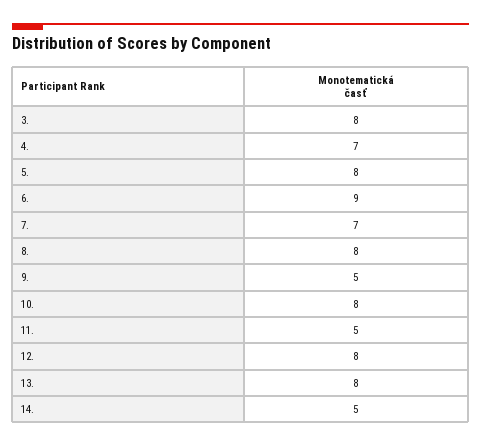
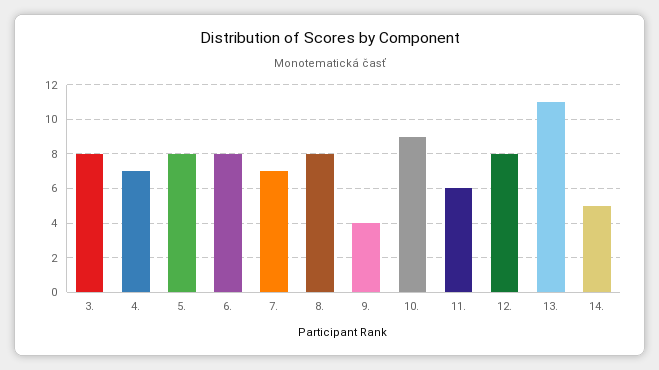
  {
    "3.": 8,
    "4.": 7,
    "5.": 8,
-   "6.": 9,
+   "6.": 8,
    "7.": 7,
    "8.": 8,
-   "9.": 5,
+   "9.": 4,
-   "10.": 8,
+   "10.": 9,
-   "11.": 5,
+   "11.": 6,
    "12.": 8,
-   "13.": 8,
+   "13.": 11,
    "14.": 5
  }

